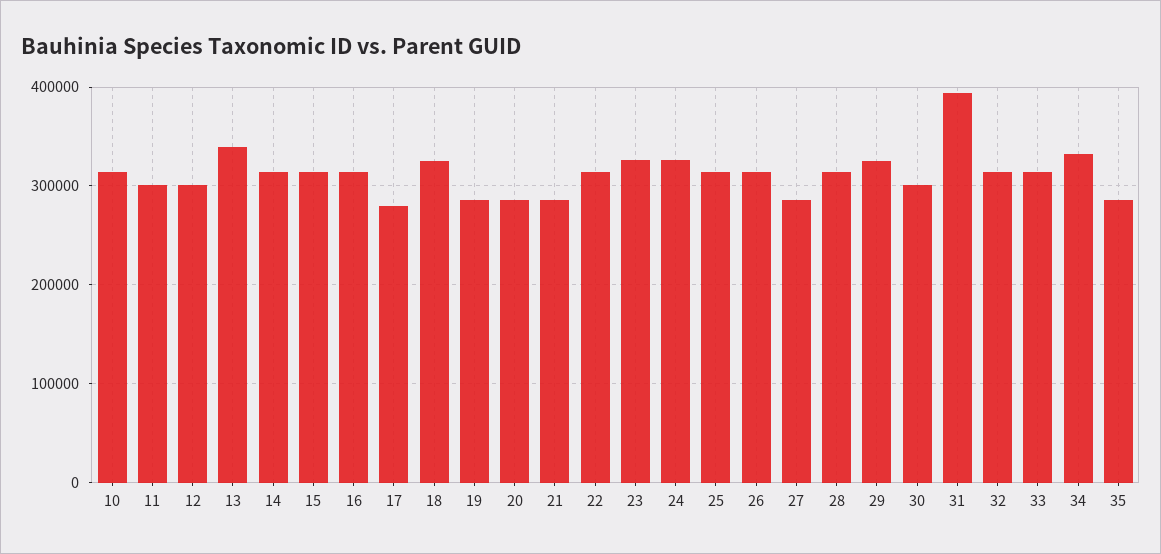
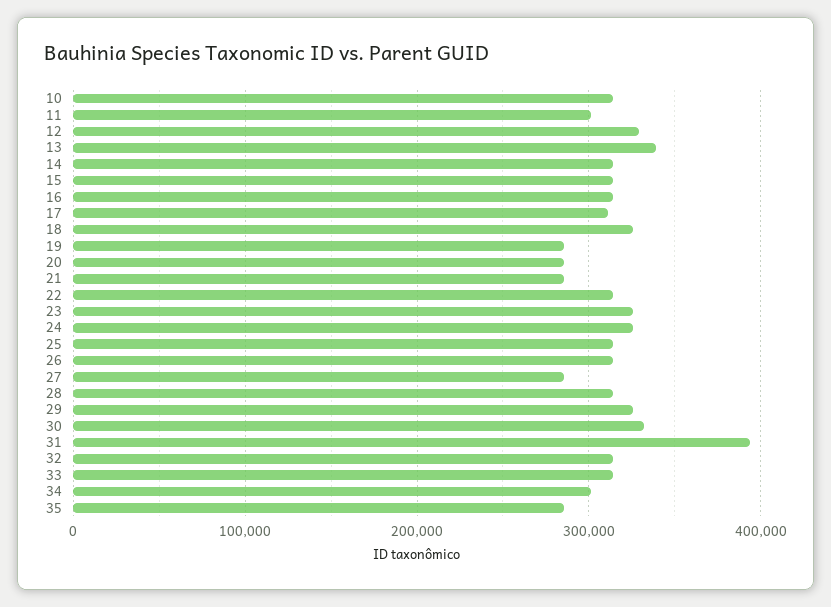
  {
    "10": 310000,
    "11": 300000,
-   "12": 300000,
+   "12": 330000,
    "13": 340000,
    "14": 310000,
    "15": 310000,
    "16": 310000,
-   "17": 280000,
+   "17": 310000,
    "18": 330000,
    "19": 290000,
    "20": 290000,
    "21": 290000,
    "22": 310000,
    "23": 330000,
    "24": 330000,
    "25": 310000,
    "26": 310000,
    "27": 290000,
    "28": 310000,
    "29": 330000,
-   "30": 300000,
+   "30": 330000,
    "31": 390000,
    "32": 310000,
    "33": 310000,
-   "34": 330000,
+   "34": 300000,
    "35": 290000
  }

